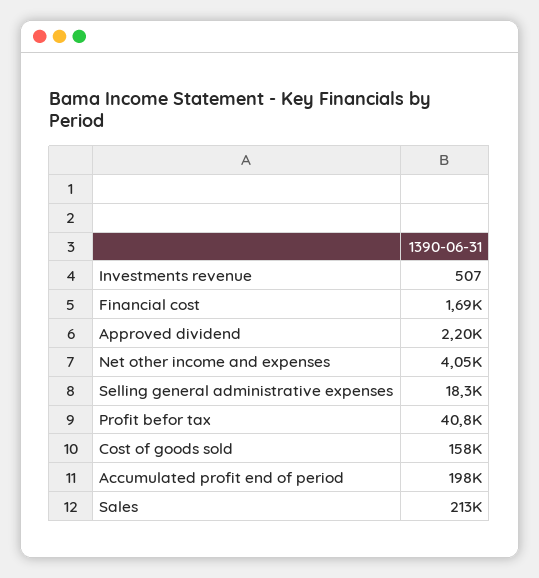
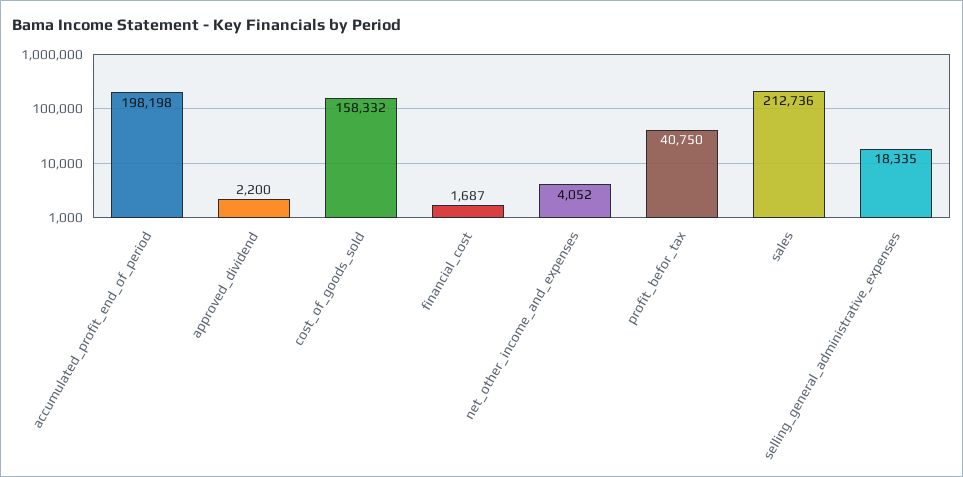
  {
-   "Investments revenue": 507,
    "Financial cost": 1687,
    "Approved dividend": 2200,
    "Net other income and expenses": 4052,
    "Selling general administrative expenses": 18335,
    "Profit befor tax": 40750,
    "Cost of goods sold": 158332,
    "Accumulated profit end of period": 198198,
    "Sales": 212736
  }

